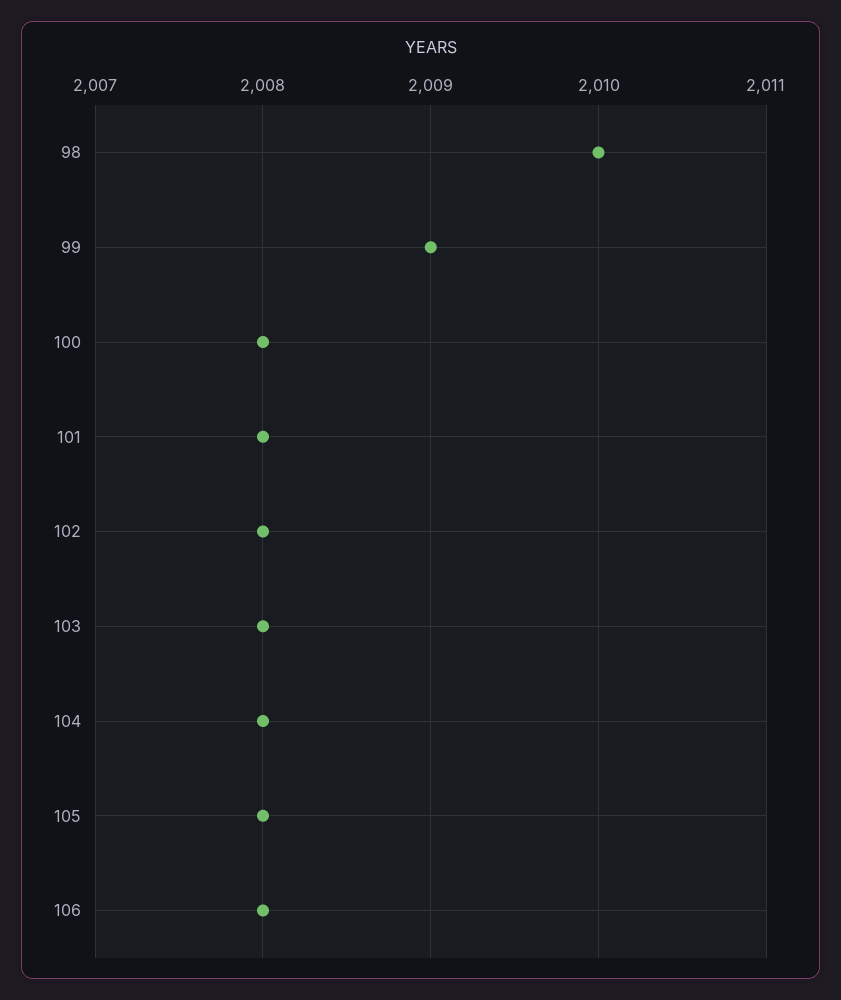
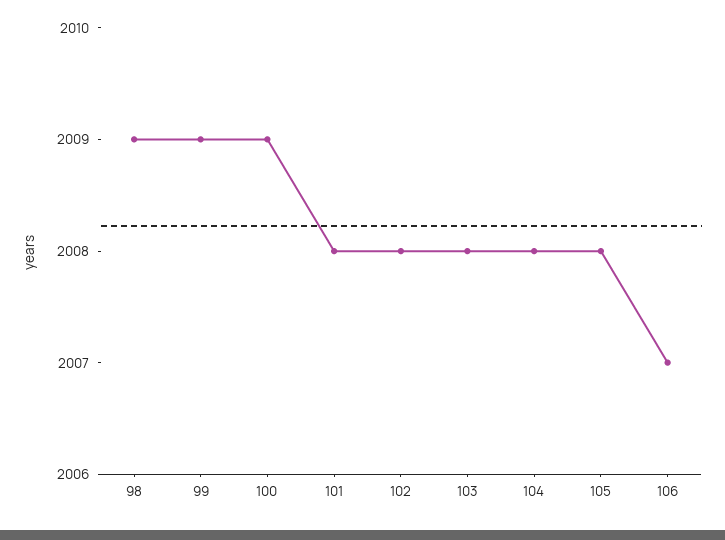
  {
-   "98": 2010,
+   "98": 2009,
    "99": 2009,
-   "100": 2008,
+   "100": 2009,
    "101": 2008,
    "102": 2008,
    "103": 2008,
    "104": 2008,
    "105": 2008,
-   "106": 2008
+   "106": 2007
  }

